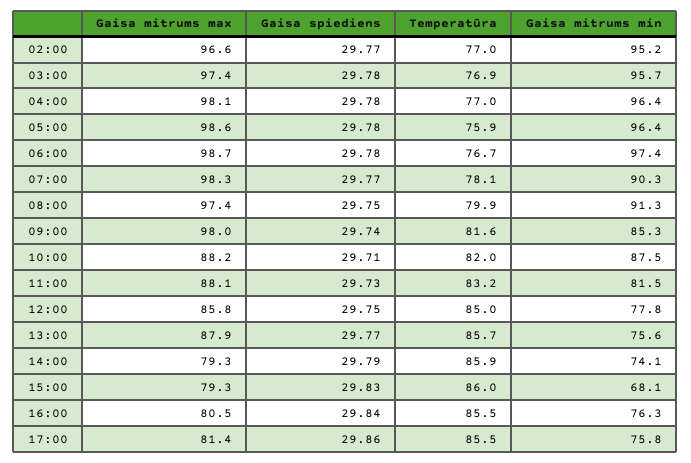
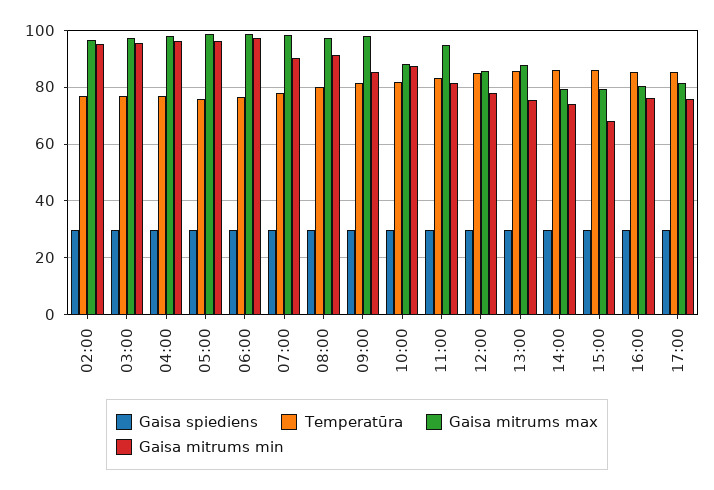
  {
    "Gaisa mitrums max": {
      "02:00": 96.6,
      "03:00": 97.4,
      "04:00": 98.1,
      "05:00": 98.6,
      "06:00": 98.7,
      "07:00": 98.3,
      "08:00": 97.4,
      "09:00": 98,
      "10:00": 88.2,
-     "11:00": 88.1,
+     "11:00": 95,
      "12:00": 85.8,
      "13:00": 87.9,
      "14:00": 79.3,
      "15:00": 79.3,
      "16:00": 80.5,
      "17:00": 81.4
    },
    "Gaisa spiediens": {
      "02:00": 29.77,
      "03:00": 29.78,
      "04:00": 29.78,
      "05:00": 29.78,
      "06:00": 29.78,
      "07:00": 29.77,
      "08:00": 29.75,
      "09:00": 29.74,
      "10:00": 29.71,
      "11:00": 29.73,
      "12:00": 29.75,
      "13:00": 29.77,
      "14:00": 29.79,
      "15:00": 29.83,
      "16:00": 29.84,
      "17:00": 29.86
    },
    "Temperatūra": {
      "02:00": 77,
      "03:00": 76.9,
      "04:00": 77,
      "05:00": 75.9,
      "06:00": 76.7,
      "07:00": 78.1,
      "08:00": 79.9,
      "09:00": 81.6,
      "10:00": 82,
      "11:00": 83.2,
      "12:00": 85,
      "13:00": 85.7,
      "14:00": 85.9,
      "15:00": 86,
      "16:00": 85.5,
      "17:00": 85.5
    },
    "Gaisa mitrums min": {
      "02:00": 95.2,
      "03:00": 95.7,
      "04:00": 96.4,
      "05:00": 96.4,
      "06:00": 97.4,
      "07:00": 90.3,
      "08:00": 91.3,
      "09:00": 85.3,
      "10:00": 87.5,
      "11:00": 81.5,
      "12:00": 77.8,
      "13:00": 75.6,
      "14:00": 74.1,
      "15:00": 68.1,
      "16:00": 76.3,
      "17:00": 75.8
    }
  }

